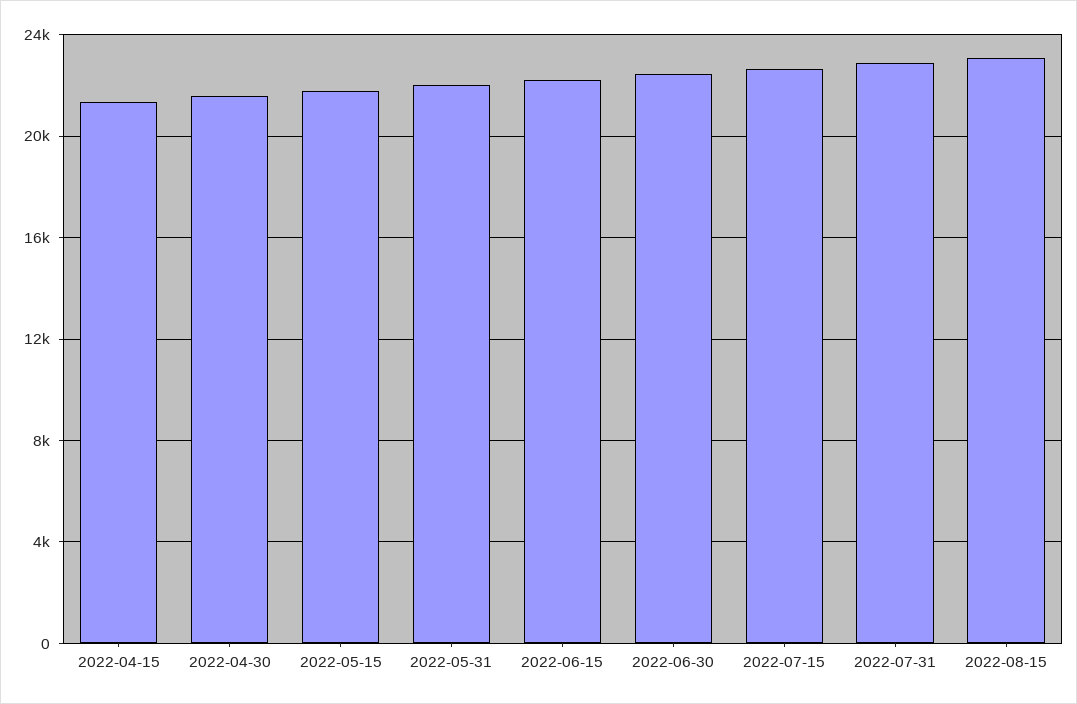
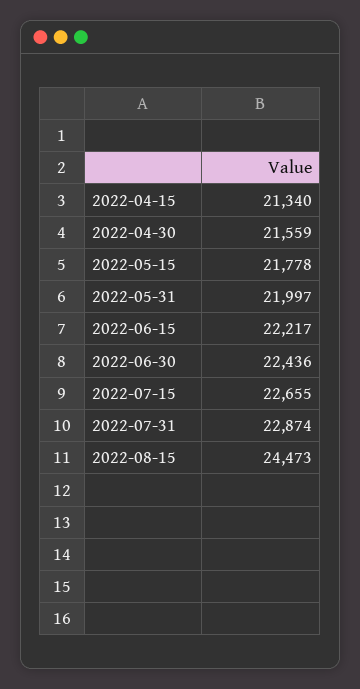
  {
    "2022-04-15": 21340,
    "2022-04-30": 21559,
    "2022-05-15": 21778,
    "2022-05-31": 21997,
    "2022-06-15": 22217,
    "2022-06-30": 22436,
    "2022-07-15": 22655,
    "2022-07-31": 22874,
-   "2022-08-15": 23000
+   "2022-08-15": 24473
  }

